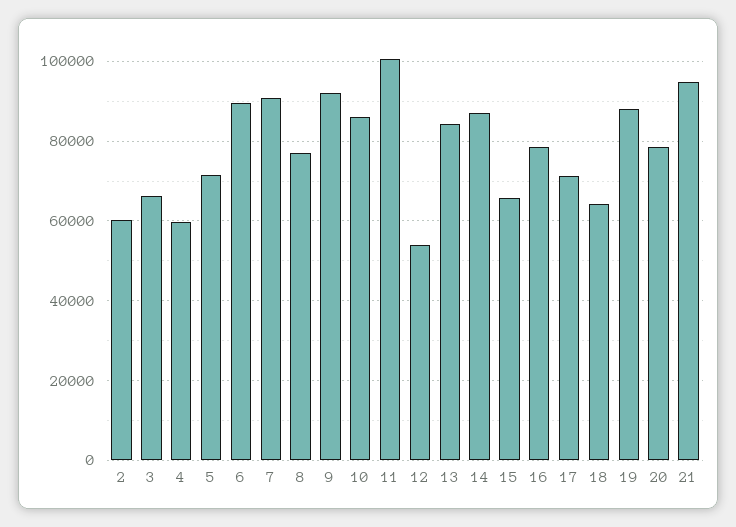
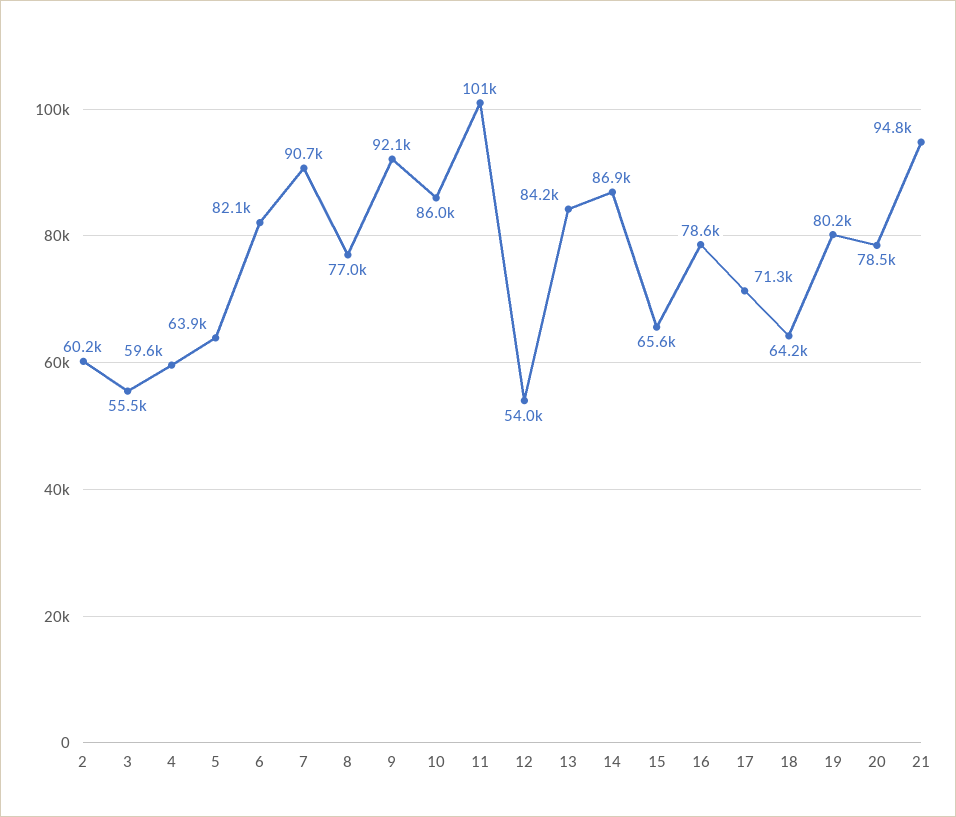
  {
    "2": 60200,
-   "3": 66000,
+   "3": 55500,
    "4": 59600,
-   "5": 72000,
+   "5": 63900,
-   "6": 90000,
+   "6": 82100,
    "7": 90700,
    "8": 77000,
    "9": 92100,
    "10": 86000,
    "11": 101000,
    "12": 54000,
    "13": 84200,
    "14": 86900,
    "15": 65600,
    "16": 78600,
    "17": 71300,
    "18": 64200,
-   "19": 88000,
+   "19": 80200,
    "20": 78500,
    "21": 94800
  }

